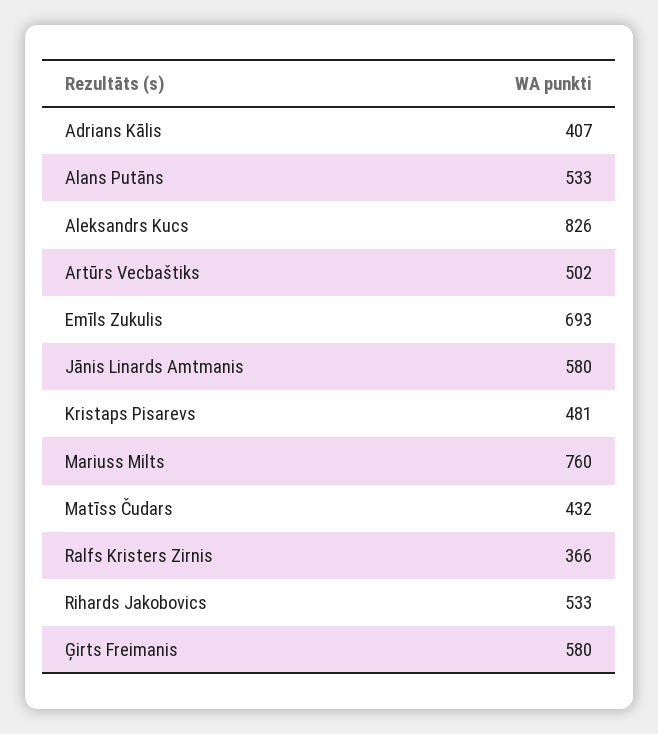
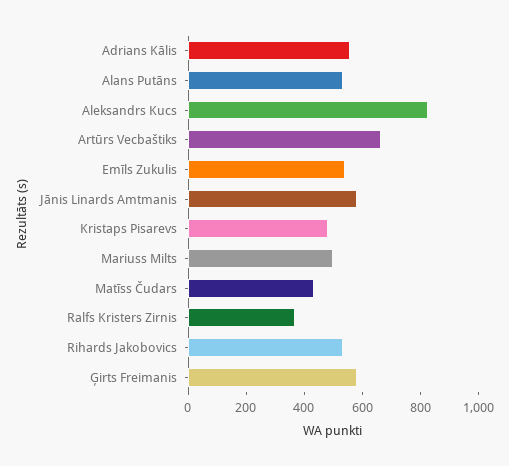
  {
-   "Adrians Kālis": 407,
+   "Adrians Kālis": 550,
    "Alans Putāns": 533,
    "Aleksandrs Kucs": 826,
-   "Artūrs Vecbaštiks": 502,
+   "Artūrs Vecbaštiks": 650,
-   "Emīls Zukulis": 693,
+   "Emīls Zukulis": 550,
    "Jānis Linards Amtmanis": 580,
    "Kristaps Pisarevs": 481,
-   "Mariuss Milts": 760,
+   "Mariuss Milts": 500,
    "Matīss Čudars": 432,
    "Ralfs Kristers Zirnis": 366,
    "Rihards Jakobovics": 533,
    "Ģirts Freimanis": 580
  }

